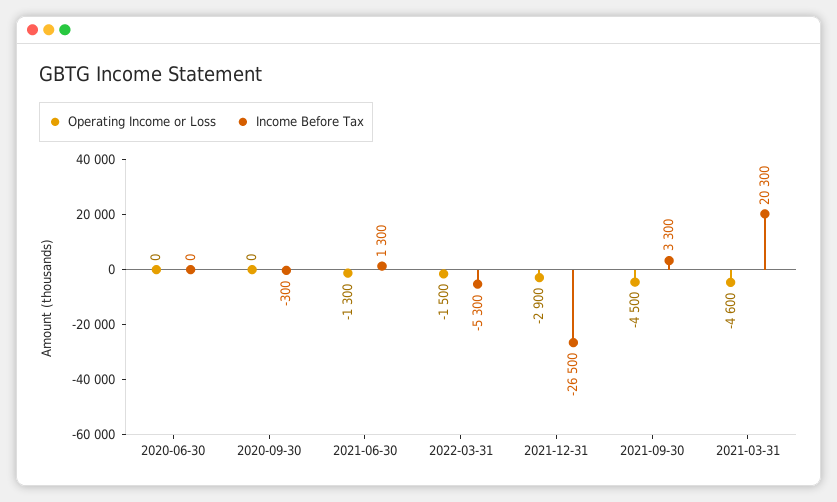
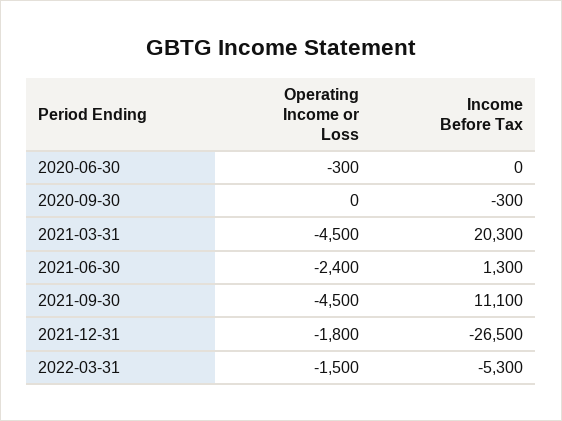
  {
    "Operating Income or Loss": {
-     "2020-06-30": 0,
+     "2020-06-30": -300,
      "2020-09-30": 0,
-     "2021-06-30": -1300,
+     "2021-06-30": -2400,
      "2022-03-31": -1500,
-     "2021-12-31": -2900,
+     "2021-12-31": -1800,
      "2021-09-30": -4500,
-     "2021-03-31": -4600
+     "2021-03-31": -4500
    },
    "Income Before Tax": {
      "2020-06-30": 0,
      "2020-09-30": -300,
      "2021-06-30": 1300,
      "2022-03-31": -5300,
      "2021-12-31": -26500,
-     "2021-09-30": 3300,
+     "2021-09-30": 11100,
      "2021-03-31": 20300
    }
  }

